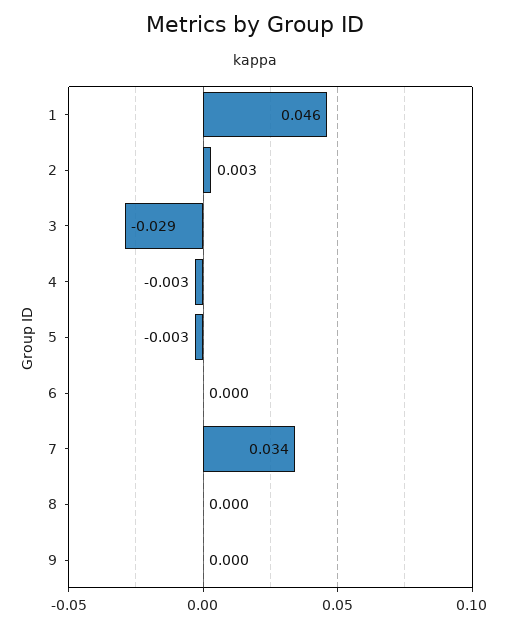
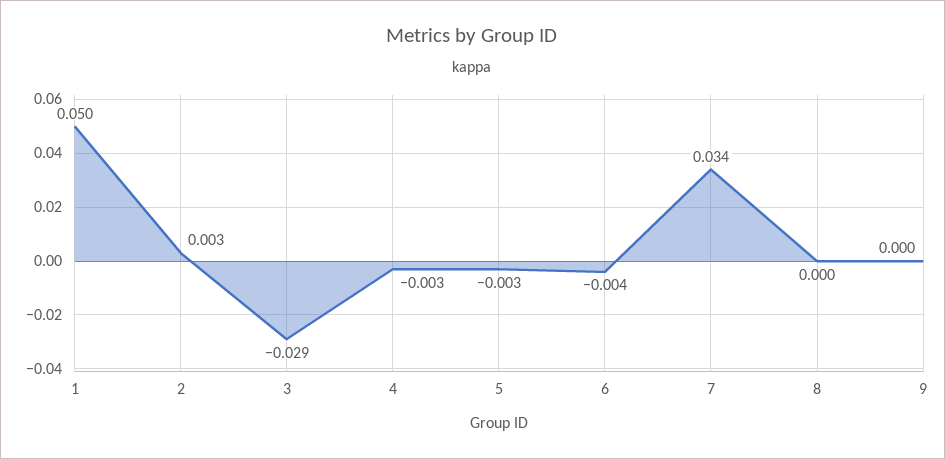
  {
-   "1": 0.046,
+   "1": 0.05,
    "2": 0.003,
    "3": -0.029,
    "4": -0.003,
    "5": -0.003,
-   "6": 0,
+   "6": -0.004,
    "7": 0.034,
    "8": 0,
    "9": 0
  }

